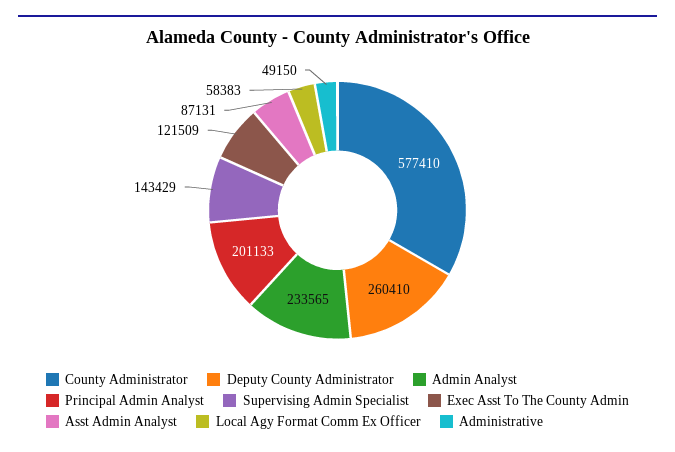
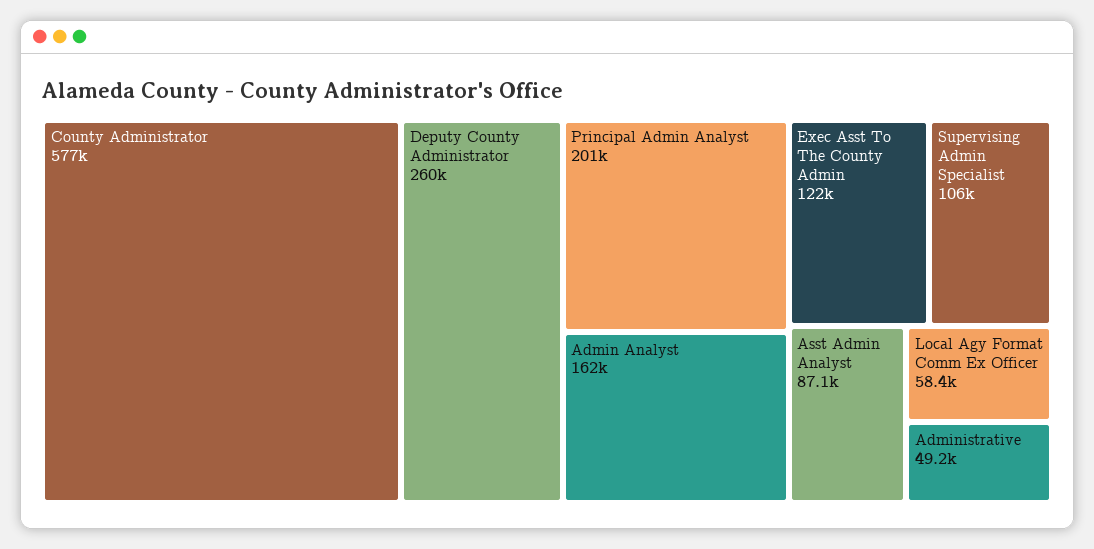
  {
    "County Administrator": 577410,
    "Deputy County Administrator": 260410,
-   "Admin Analyst": 233565,
+   "Admin Analyst": 162000,
    "Principal Admin Analyst": 201133,
-   "Supervising Admin Specialist": 143429,
+   "Supervising Admin Specialist": 106000,
    "Exec Asst To The County Admin": 121509,
    "Asst Admin Analyst": 87131,
    "Local Agy Format Comm Ex Officer": 58383,
    "Administrative": 49150
  }

